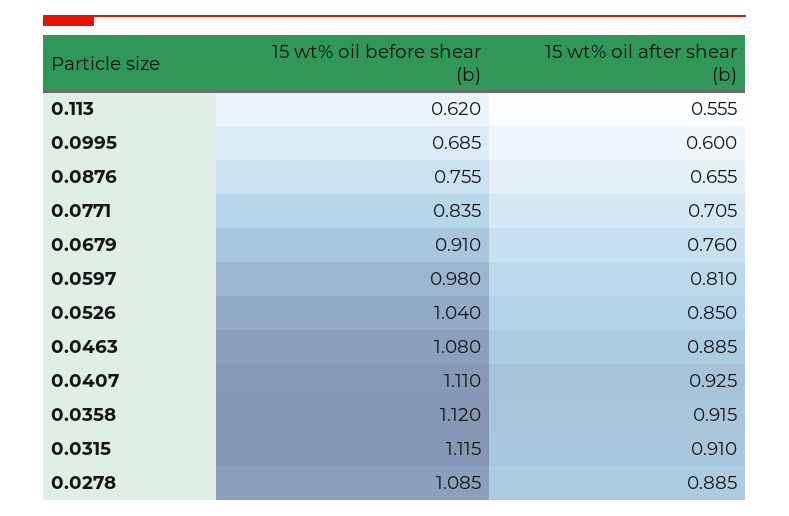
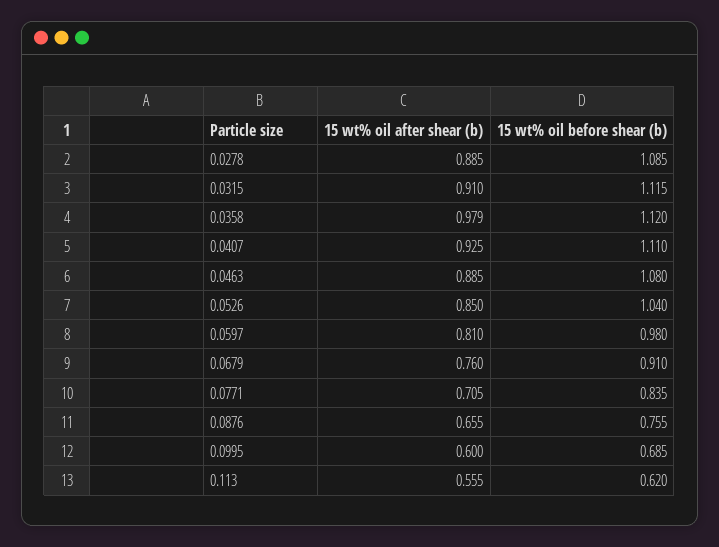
  {
    "15 wt% oil before shear (b)": {
      "0.113": 0.62,
      "0.0995": 0.685,
      "0.0876": 0.755,
      "0.0771": 0.835,
      "0.0679": 0.91,
      "0.0597": 0.98,
      "0.0526": 1.04,
      "0.0463": 1.08,
      "0.0407": 1.11,
      "0.0358": 1.12,
      "0.0315": 1.115,
      "0.0278": 1.085
    },
    "15 wt% oil after shear (b)": {
      "0.113": 0.555,
      "0.0995": 0.6,
      "0.0876": 0.655,
      "0.0771": 0.705,
      "0.0679": 0.76,
      "0.0597": 0.81,
      "0.0526": 0.85,
      "0.0463": 0.885,
      "0.0407": 0.925,
-     "0.0358": 0.915,
+     "0.0358": 0.979,
      "0.0315": 0.91,
      "0.0278": 0.885
    }
  }

